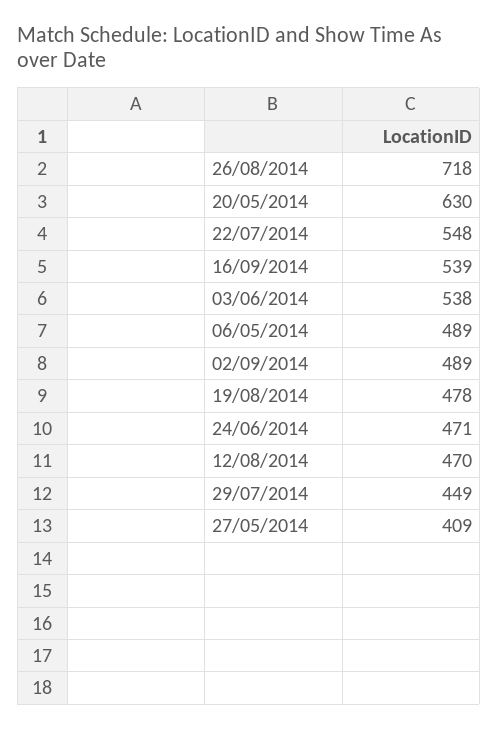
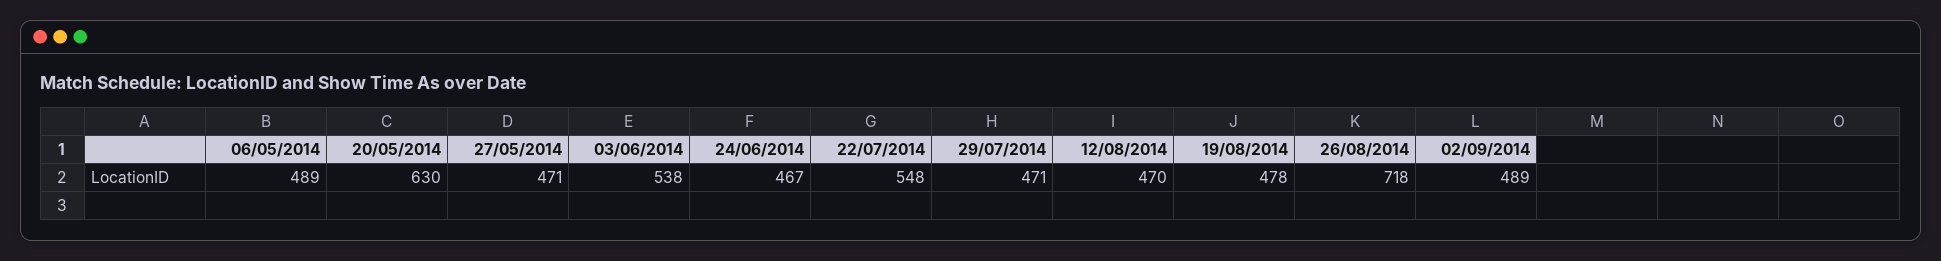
  {
    "26/08/2014": 718,
    "20/05/2014": 630,
    "22/07/2014": 548,
-   "16/09/2014": 539,
    "03/06/2014": 538,
    "06/05/2014": 489,
    "02/09/2014": 489,
    "19/08/2014": 478,
-   "24/06/2014": 471,
+   "24/06/2014": 467,
    "12/08/2014": 470,
-   "29/07/2014": 449,
+   "29/07/2014": 471,
-   "27/05/2014": 409
+   "27/05/2014": 471
  }

